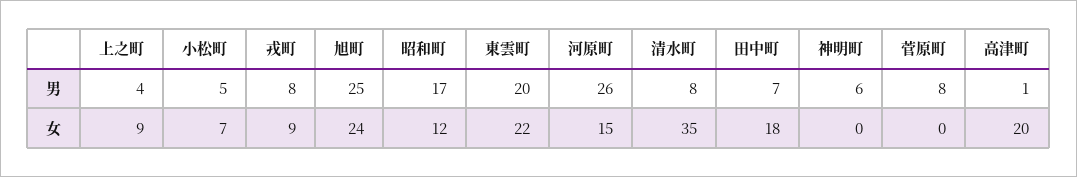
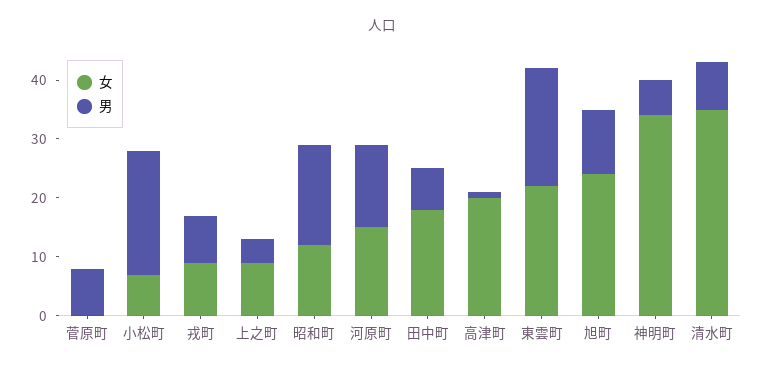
  {
    "男": {
      "上之町": 4,
-     "小松町": 5,
+     "小松町": 20,
      "戎町": 8,
-     "旭町": 25,
+     "旭町": 10,
      "昭和町": 17,
      "東雲町": 20,
-     "河原町": 26,
+     "河原町": 15,
      "清水町": 8,
      "田中町": 7,
      "神明町": 6,
      "菅原町": 8,
      "高津町": 1
    },
    "女": {
      "上之町": 9,
      "小松町": 7,
      "戎町": 9,
      "旭町": 24,
      "昭和町": 12,
      "東雲町": 22,
      "河原町": 15,
      "清水町": 35,
      "田中町": 18,
-     "神明町": 0,
+     "神明町": 35,
      "菅原町": 0,
      "高津町": 20
    }
  }

